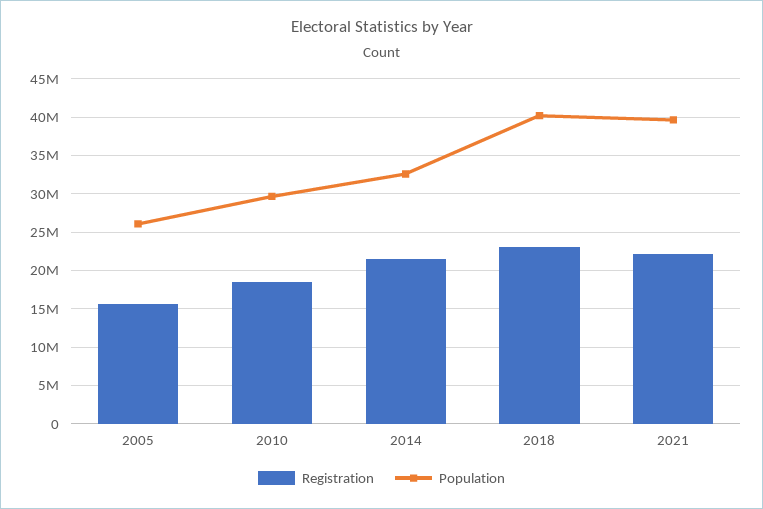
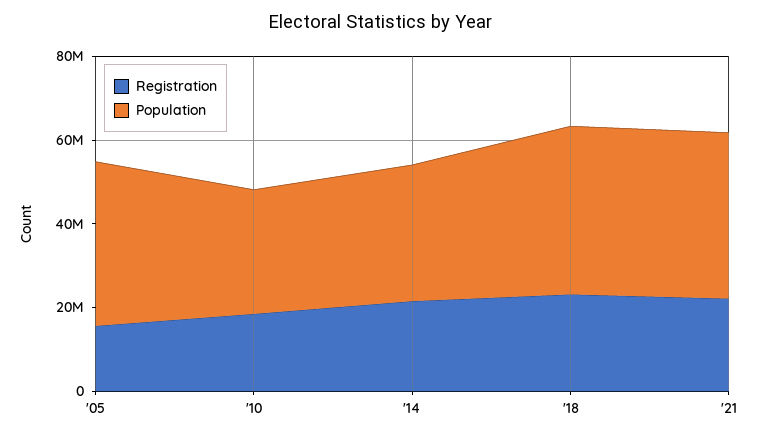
  {
    "Registration": {
      "2005": 16000000,
      "2010": 18000000,
      "2014": 22000000,
      "2018": 23000000,
      "2021": 22000000
    },
    "Population": {
-     "2005": 26000000,
+     "2005": 40000000,
      "2010": 30000000,
      "2014": 33000000,
      "2018": 40000000,
      "2021": 40000000
    }
  }

